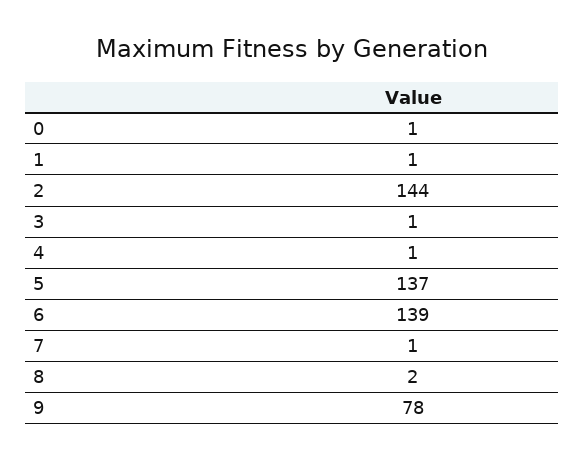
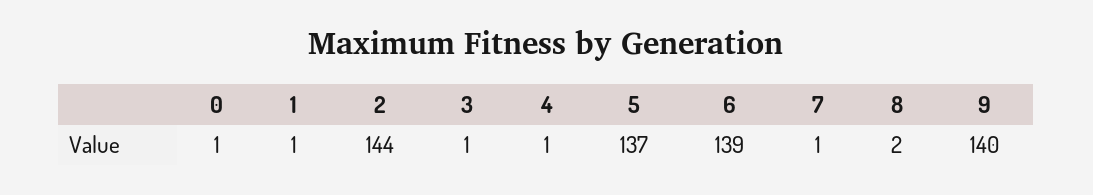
  {
    "0": 1,
    "1": 1,
    "2": 144,
    "3": 1,
    "4": 1,
    "5": 137,
    "6": 139,
    "7": 1,
    "8": 2,
-   "9": 78
+   "9": 140
  }

